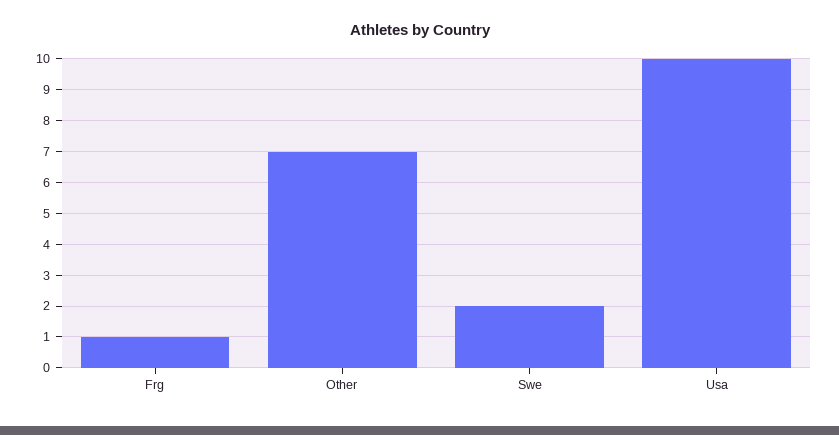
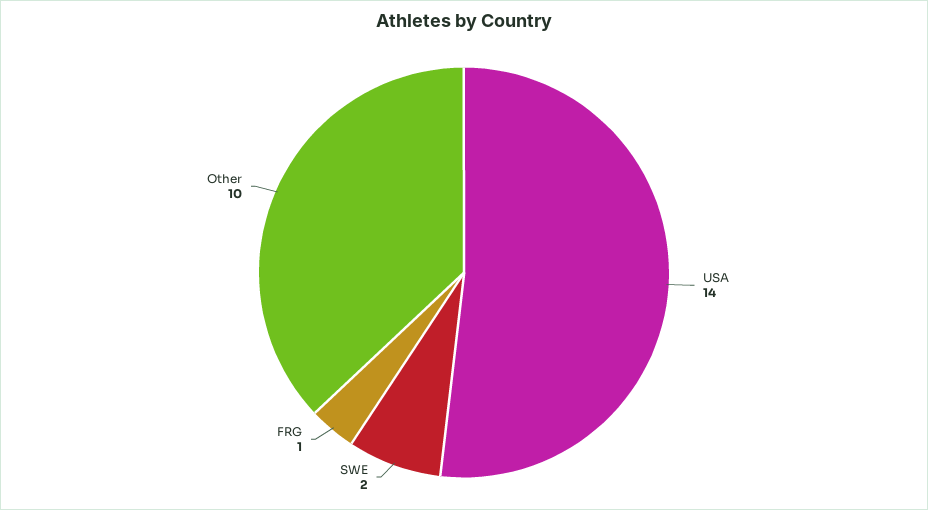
  {
    "Frg": 1,
-   "Other": 7,
+   "Other": 10,
    "Swe": 2,
-   "Usa": 10
+   "Usa": 14
  }

